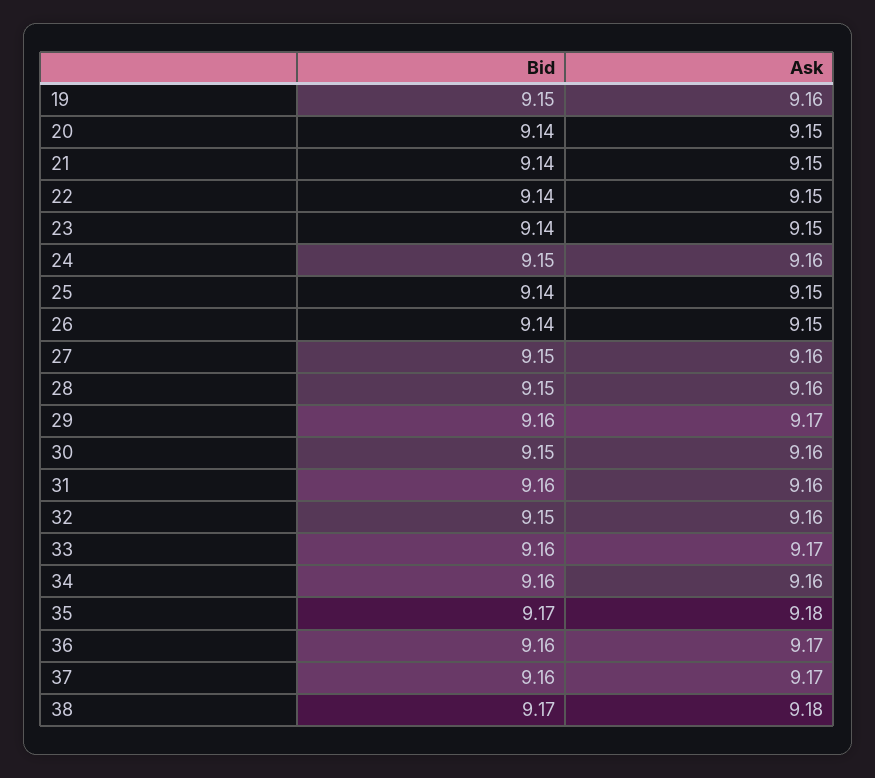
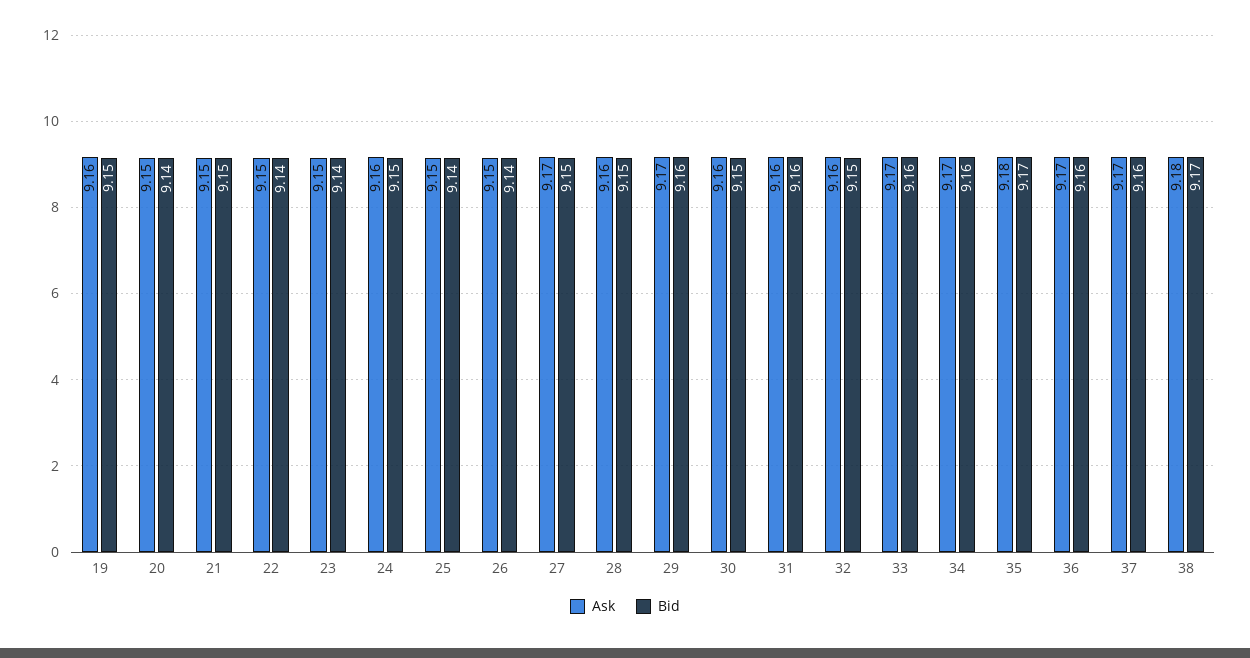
  {
    "Bid": {
      "19": 9.15,
      "20": 9.14,
-     "21": 9.14,
+     "21": 9.15,
      "22": 9.14,
      "23": 9.14,
      "24": 9.15,
      "25": 9.14,
      "26": 9.14,
      "27": 9.15,
      "28": 9.15,
      "29": 9.16,
      "30": 9.15,
      "31": 9.16,
      "32": 9.15,
      "33": 9.16,
      "34": 9.16,
      "35": 9.17,
      "36": 9.16,
      "37": 9.16,
      "38": 9.17
    },
    "Ask": {
      "19": 9.16,
      "20": 9.15,
      "21": 9.15,
      "22": 9.15,
      "23": 9.15,
      "24": 9.16,
      "25": 9.15,
      "26": 9.15,
-     "27": 9.16,
+     "27": 9.17,
      "28": 9.16,
      "29": 9.17,
      "30": 9.16,
      "31": 9.16,
      "32": 9.16,
      "33": 9.17,
-     "34": 9.16,
+     "34": 9.17,
      "35": 9.18,
      "36": 9.17,
      "37": 9.17,
      "38": 9.18
    }
  }

